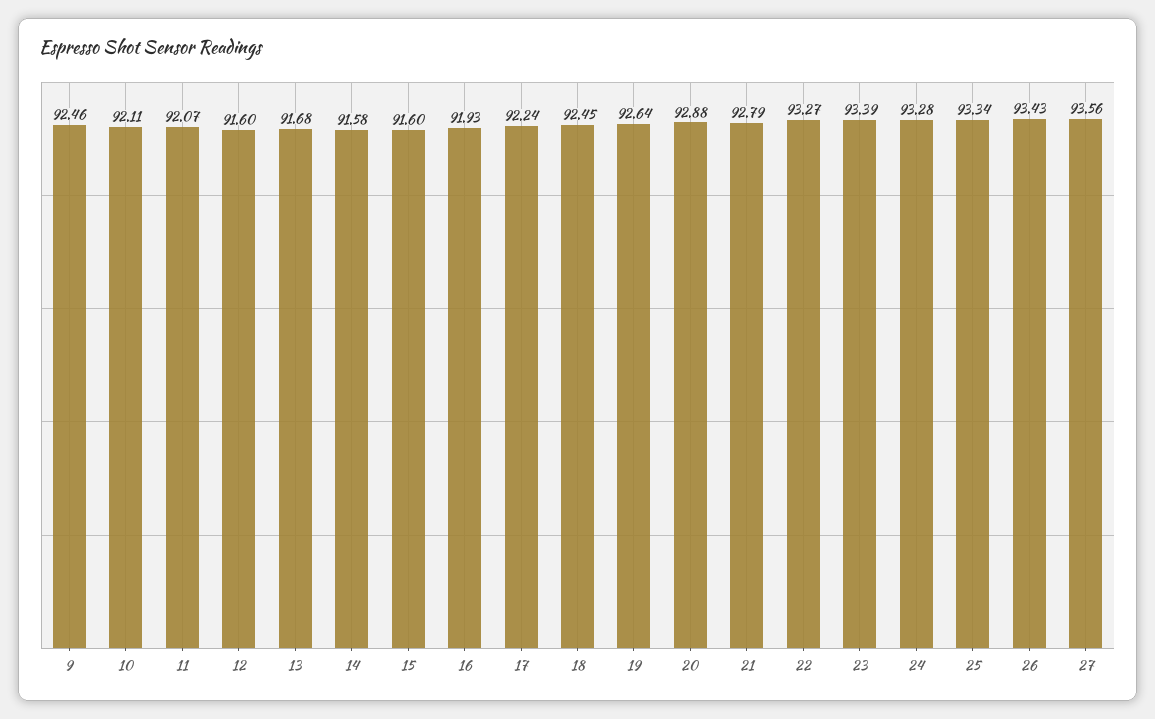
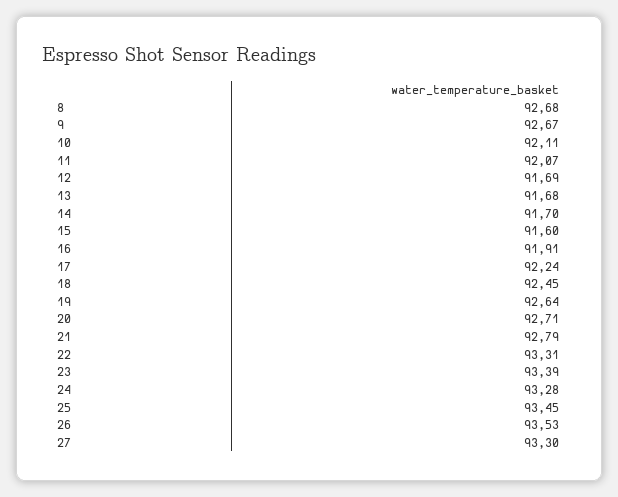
  {
-   "9": 92.46,
+   "9": 92.67,
    "10": 92.11,
    "11": 92.07,
-   "12": 91.6,
+   "12": 91.69,
    "13": 91.68,
-   "14": 91.58,
+   "14": 91.7,
    "15": 91.6,
-   "16": 91.93,
+   "16": 91.91,
    "17": 92.24,
    "18": 92.45,
    "19": 92.64,
-   "20": 92.88,
+   "20": 92.71,
    "21": 92.79,
-   "22": 93.27,
+   "22": 93.31,
    "23": 93.39,
    "24": 93.28,
-   "25": 93.34,
+   "25": 93.45,
-   "26": 93.43,
+   "26": 93.53,
-   "27": 93.56
+   "27": 93.3,
+   "8": 92.68
  }

